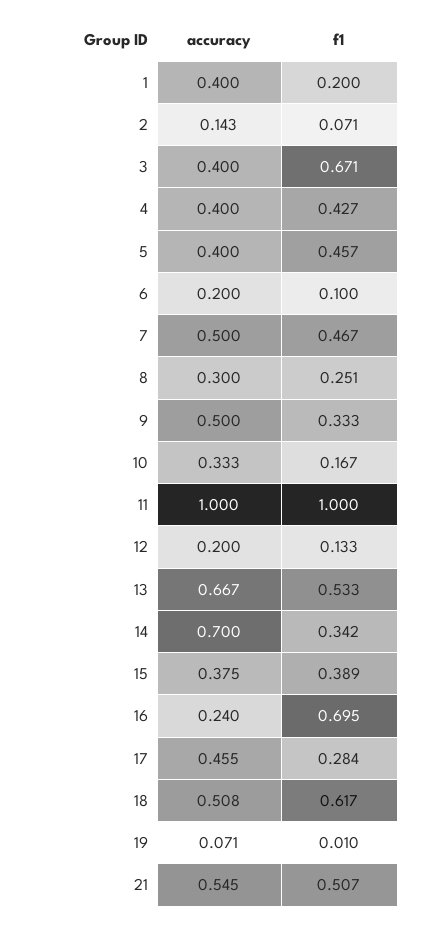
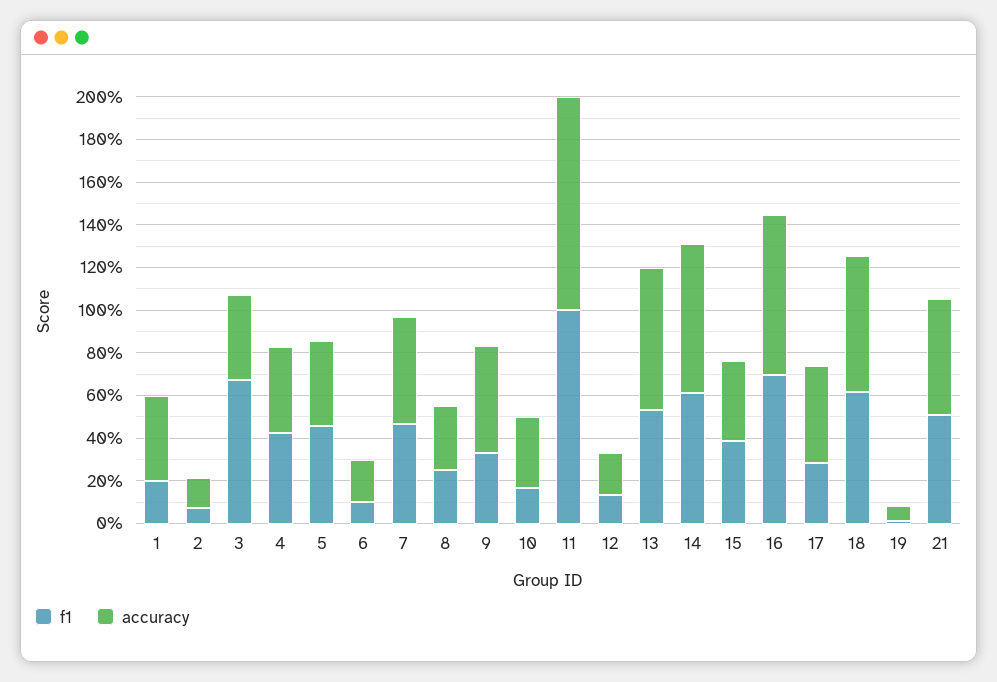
  {
    "accuracy": {
      "1": 0.4,
      "2": 0.143,
      "3": 0.4,
      "4": 0.4,
      "5": 0.4,
      "6": 0.2,
      "7": 0.5,
      "8": 0.3,
      "9": 0.5,
      "10": 0.333,
      "11": 1,
      "12": 0.2,
      "13": 0.667,
      "14": 0.7,
      "15": 0.375,
-     "16": 0.24,
+     "16": 0.75,
      "17": 0.455,
-     "18": 0.508,
+     "18": 0.65,
      "19": 0.071,
      "21": 0.545
    },
    "f1": {
      "1": 0.2,
      "2": 0.071,
      "3": 0.671,
      "4": 0.427,
      "5": 0.457,
      "6": 0.1,
      "7": 0.467,
      "8": 0.251,
      "9": 0.333,
      "10": 0.167,
      "11": 1,
      "12": 0.133,
      "13": 0.533,
-     "14": 0.342,
+     "14": 0.6,
      "15": 0.389,
      "16": 0.695,
      "17": 0.284,
      "18": 0.617,
      "19": 0.01,
      "21": 0.507
    }
  }

